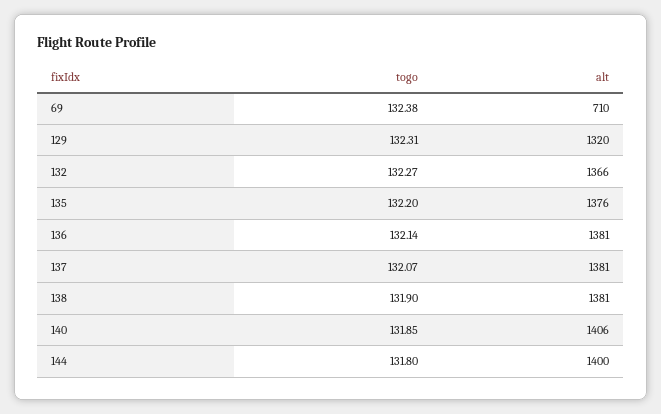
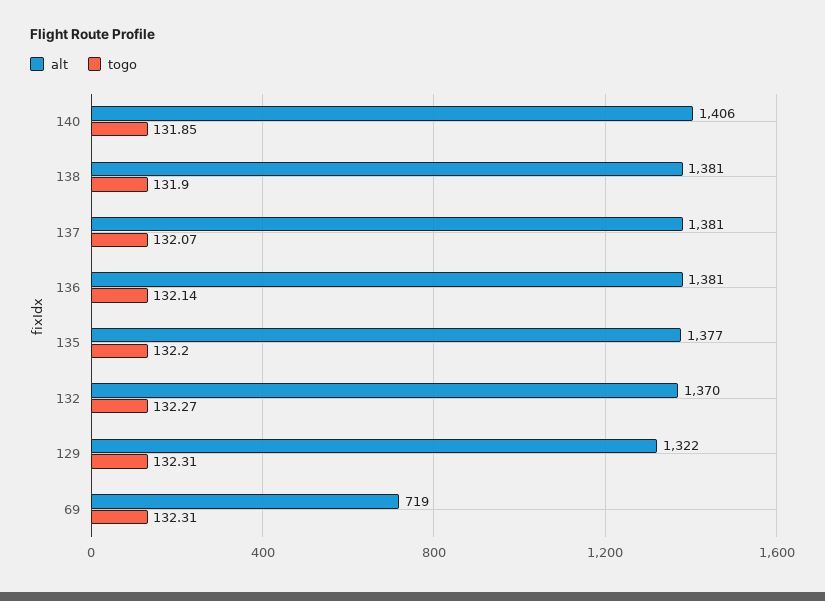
  {
    "togo": {
-     "69": 132.38,
+     "69": 132.31,
      "129": 132.31,
      "132": 132.27,
      "135": 132.2,
      "136": 132.14,
      "137": 132.07,
      "138": 131.9,
-     "140": 131.85,
+     "140": 131.85
-     "144": 131.8
    },
    "alt": {
-     "69": 710,
+     "69": 719,
-     "129": 1320,
+     "129": 1322,
-     "132": 1366,
+     "132": 1370,
-     "135": 1376,
+     "135": 1377,
      "136": 1381,
      "137": 1381,
      "138": 1381,
-     "140": 1406,
+     "140": 1406
-     "144": 1400
    }
  }

